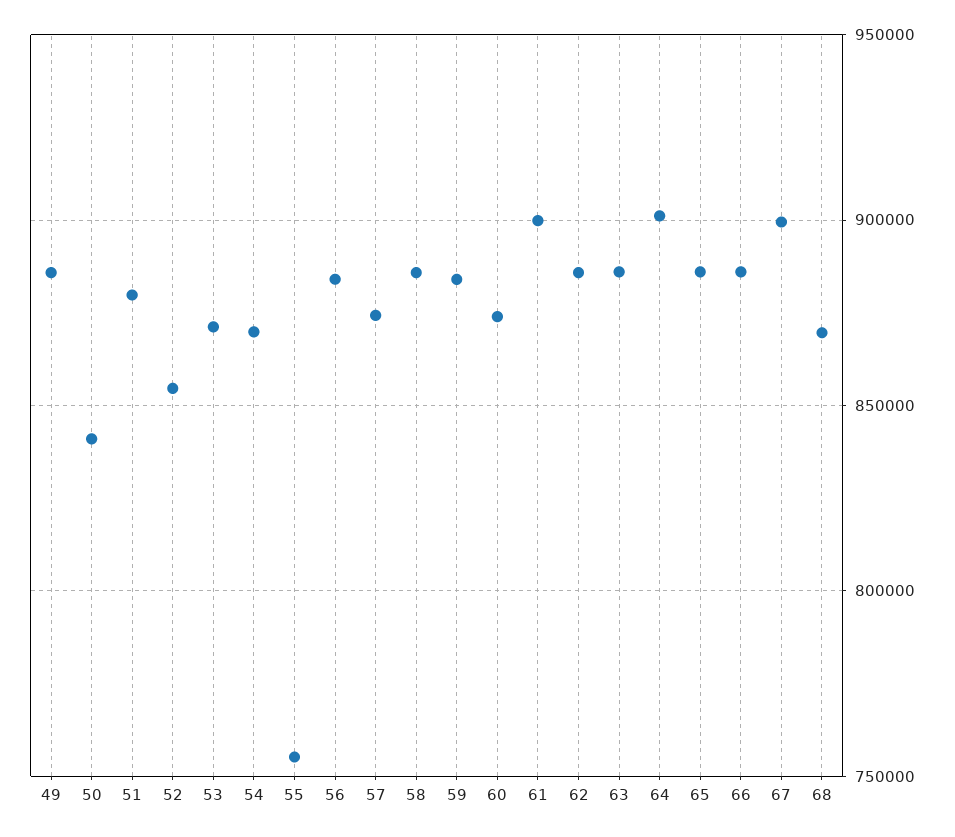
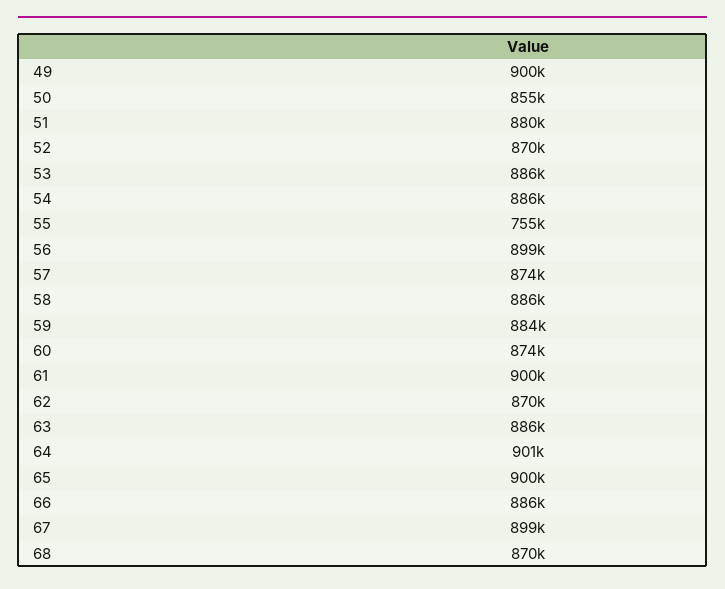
  {
-   "49": 885000,
+   "49": 900000,
-   "50": 840000,
+   "50": 855000,
    "51": 880000,
-   "52": 855000,
+   "52": 870000,
-   "53": 870000,
+   "53": 886000,
-   "54": 870000,
+   "54": 886000,
    "55": 755000,
-   "56": 885000,
+   "56": 899000,
    "57": 874000,
    "58": 886000,
    "59": 884000,
    "60": 874000,
    "61": 900000,
-   "62": 885000,
+   "62": 870000,
    "63": 886000,
    "64": 901000,
-   "65": 885000,
+   "65": 900000,
    "66": 886000,
    "67": 899000,
    "68": 870000
  }

